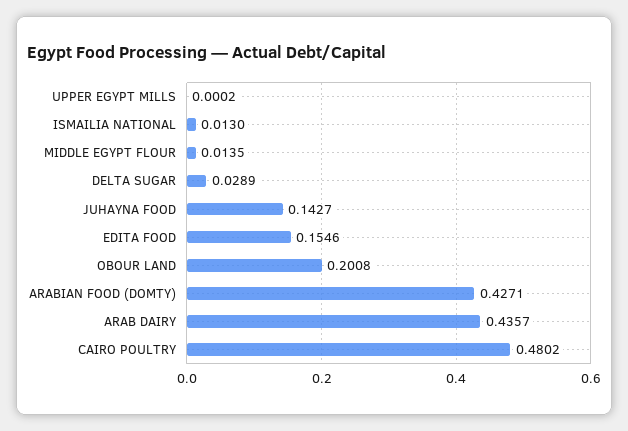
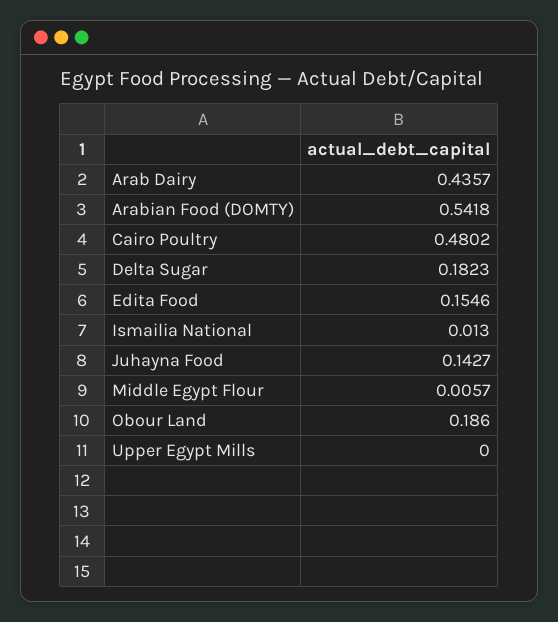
  {
-   "UPPER EGYPT MILLS": 0.0002,
+   "UPPER EGYPT MILLS": 0,
    "ISMAILIA NATIONAL": 0.013,
-   "MIDDLE EGYPT FLOUR": 0.0135,
+   "MIDDLE EGYPT FLOUR": 0.0057,
-   "DELTA SUGAR": 0.0289,
+   "DELTA SUGAR": 0.1823,
    "JUHAYNA FOOD": 0.1427,
    "EDITA FOOD": 0.1546,
-   "OBOUR LAND": 0.2008,
+   "OBOUR LAND": 0.186,
-   "ARABIAN FOOD (DOMTY)": 0.4271,
+   "ARABIAN FOOD (DOMTY)": 0.5418,
    "ARAB DAIRY": 0.4357,
    "CAIRO POULTRY": 0.4802
  }

